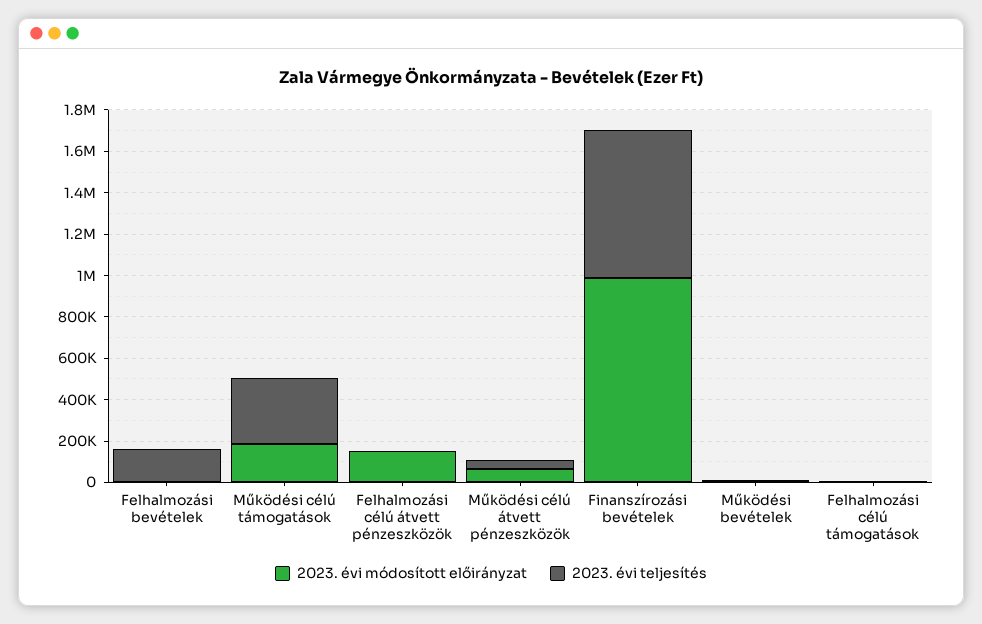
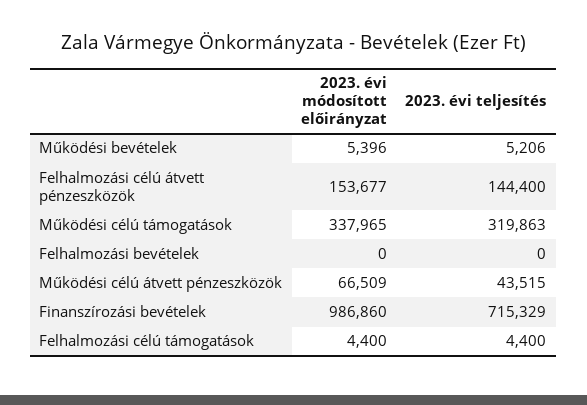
  {
    "2023. évi módosított előirányzat": {
      "Felhalmozási bevételek": 0,
-     "Működési célú támogatások": 200000,
+     "Működési célú támogatások": 337965,
      "Felhalmozási célú átvett pénzeszközök": 153677,
      "Működési célú átvett pénzeszközök": 66509,
      "Finanszírozási bevételek": 986860,
      "Működési bevételek": 5396,
      "Felhalmozási célú támogatások": 4400
    },
    "2023. évi teljesítés": {
-     "Felhalmozási bevételek": 150000,
+     "Felhalmozási bevételek": 0,
      "Működési célú támogatások": 319863,
-     "Felhalmozási célú átvett pénzeszközök": 0,
+     "Felhalmozási célú átvett pénzeszközök": 144400,
      "Működési célú átvett pénzeszközök": 43515,
      "Finanszírozási bevételek": 715329,
      "Működési bevételek": 5206,
      "Felhalmozási célú támogatások": 4400
    }
  }

